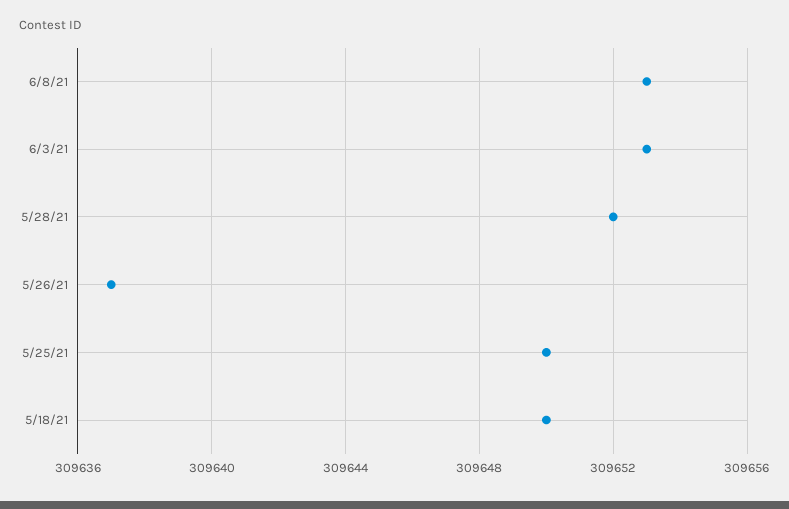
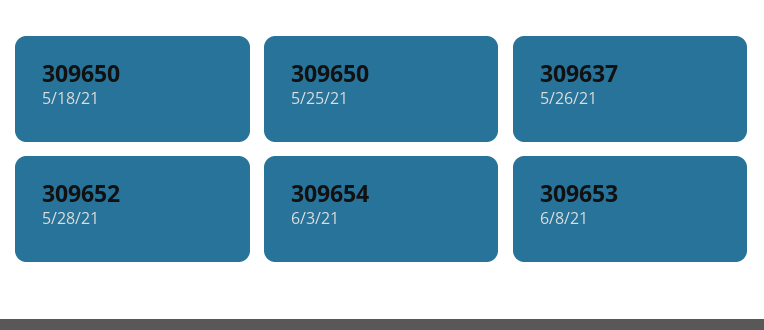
  {
    "6/8/21": 309653,
-   "6/3/21": 309653,
+   "6/3/21": 309654,
    "5/28/21": 309652,
    "5/26/21": 309637,
    "5/25/21": 309650,
    "5/18/21": 309650
  }

